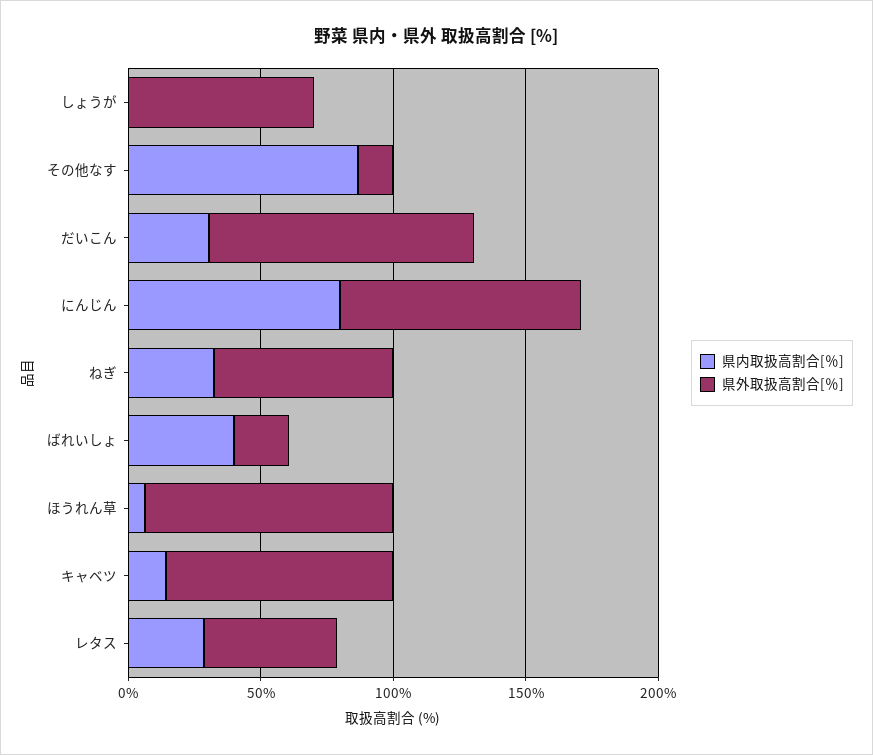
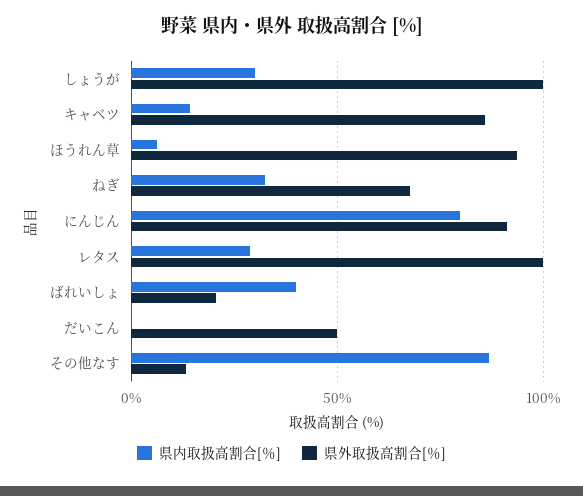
  {
    "県内取扱高割合[％]": {
-     "しょうが": 0,
+     "しょうが": 30,
      "その他なす": 85,
-     "だいこん": 30,
+     "だいこん": 0,
      "にんじん": 80,
      "ねぎ": 30,
      "ばれいしょ": 40,
      "ほうれん草": 5,
      "キャベツ": 15,
      "レタス": 30
    },
    "県外取扱高割合[％]": {
-     "しょうが": 70,
+     "しょうが": 100,
      "その他なす": 15,
-     "だいこん": 100,
+     "だいこん": 50,
      "にんじん": 90,
      "ねぎ": 70,
      "ばれいしょ": 20,
      "ほうれん草": 95,
      "キャベツ": 85,
-     "レタス": 50
+     "レタス": 100
    }
  }

